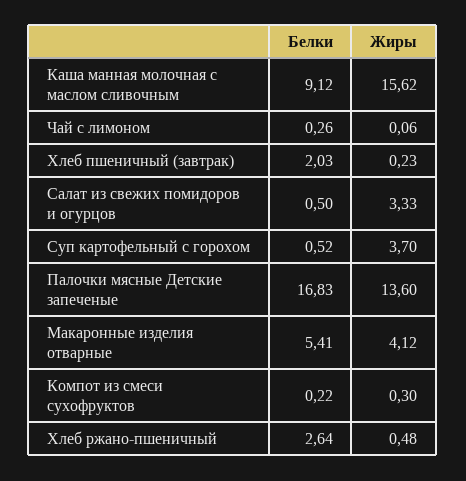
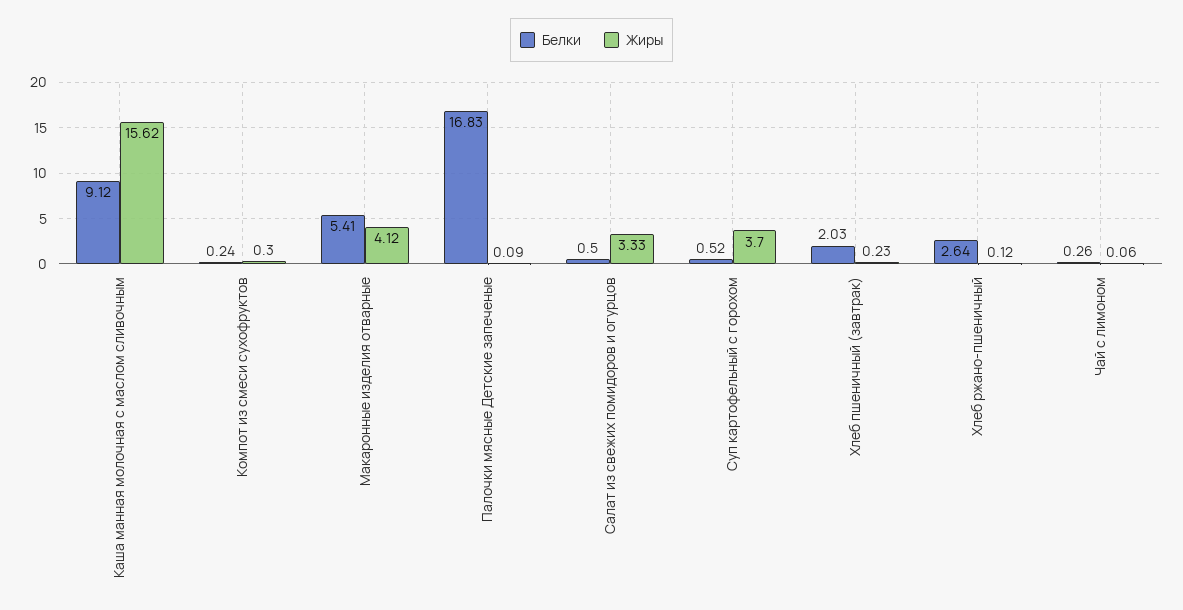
  {
    "Белки": {
      "Каша манная молочная с маслом сливочным": 9.12,
      "Чай с лимоном": 0.26,
      "Хлеб пшеничный (завтрак)": 2.03,
      "Салат из свежих помидоров и огурцов": 0.5,
      "Суп картофельный с горохом": 0.52,
      "Палочки мясные Детские запеченые": 16.83,
      "Макаронные изделия отварные": 5.41,
-     "Компот из смеси сухофруктов": 0.22,
+     "Компот из смеси сухофруктов": 0.24,
      "Хлеб ржано-пшеничный": 2.64
    },
    "Жиры": {
      "Каша манная молочная с маслом сливочным": 15.62,
      "Чай с лимоном": 0.06,
      "Хлеб пшеничный (завтрак)": 0.23,
      "Салат из свежих помидоров и огурцов": 3.33,
      "Суп картофельный с горохом": 3.7,
-     "Палочки мясные Детские запеченые": 13.6,
+     "Палочки мясные Детские запеченые": 0.09,
      "Макаронные изделия отварные": 4.12,
      "Компот из смеси сухофруктов": 0.3,
-     "Хлеб ржано-пшеничный": 0.48
+     "Хлеб ржано-пшеничный": 0.12
    }
  }

